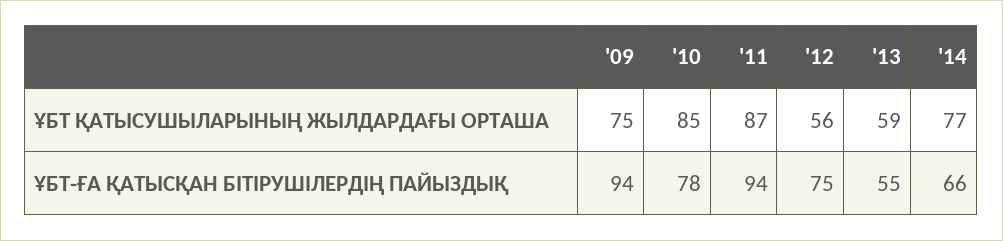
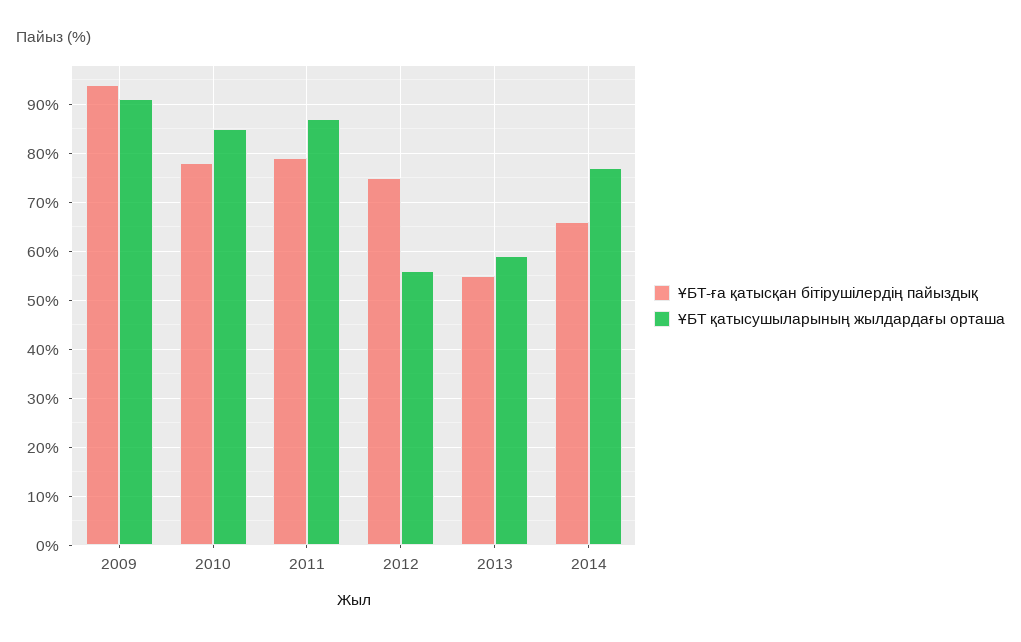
  {
    "ҰБТ ҚАТЫСУШЫЛАРЫНЫҢ ЖЫЛДАРДАҒЫ ОРТАША": {
-     "'09": 75,
+     "'09": 90,
      "'10": 85,
      "'11": 87,
      "'12": 56,
      "'13": 59,
      "'14": 77
    },
    "ҰБТ-ҒА ҚАТЫСҚАН БІТІРУШІЛЕРДІҢ ПАЙЫЗДЫҚ": {
      "'09": 94,
      "'10": 78,
-     "'11": 94,
+     "'11": 80,
      "'12": 75,
      "'13": 55,
      "'14": 66
    }
  }

